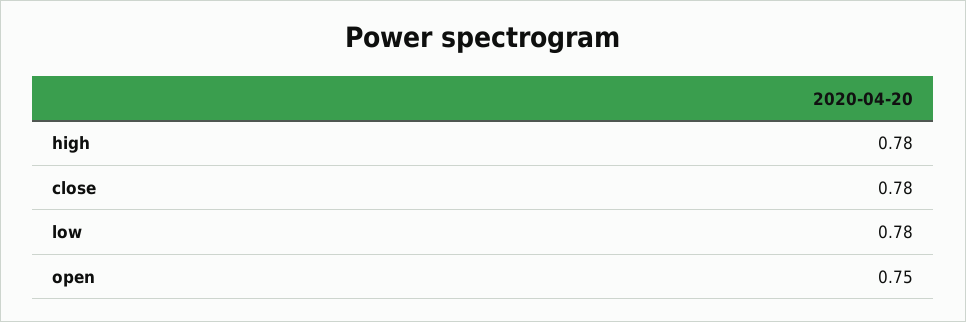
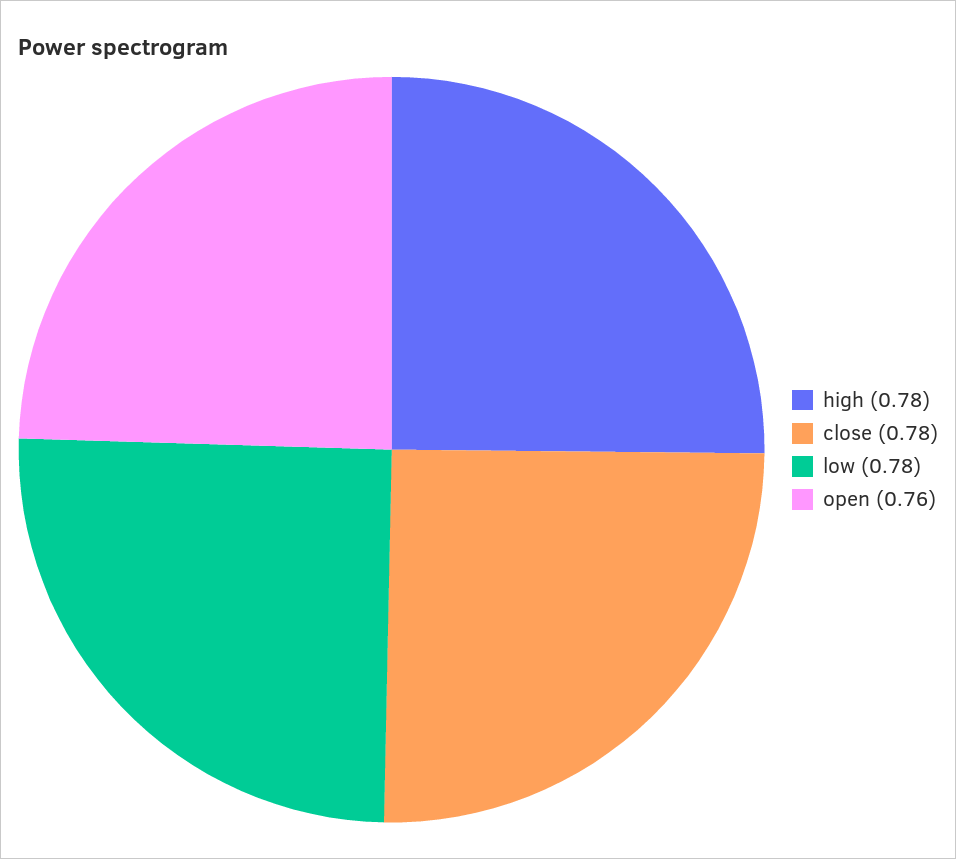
  {
    "high": 0.78,
    "close": 0.78,
    "low": 0.78,
-   "open": 0.75
+   "open": 0.76
  }

